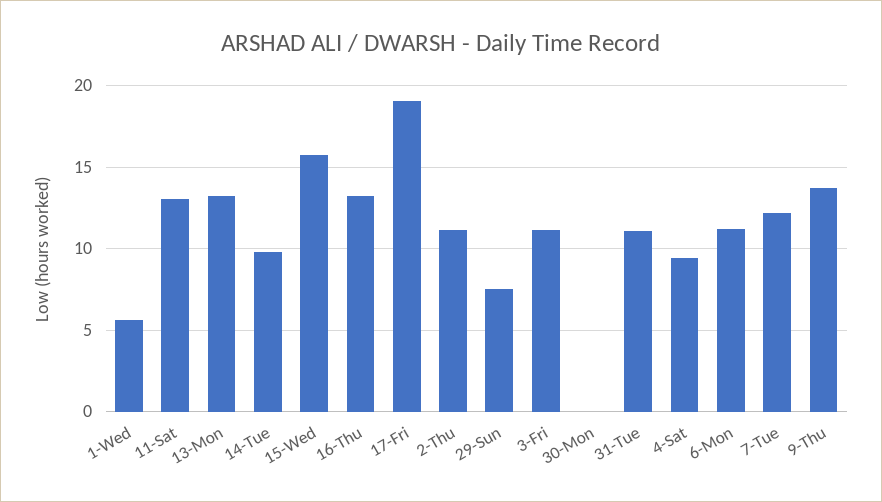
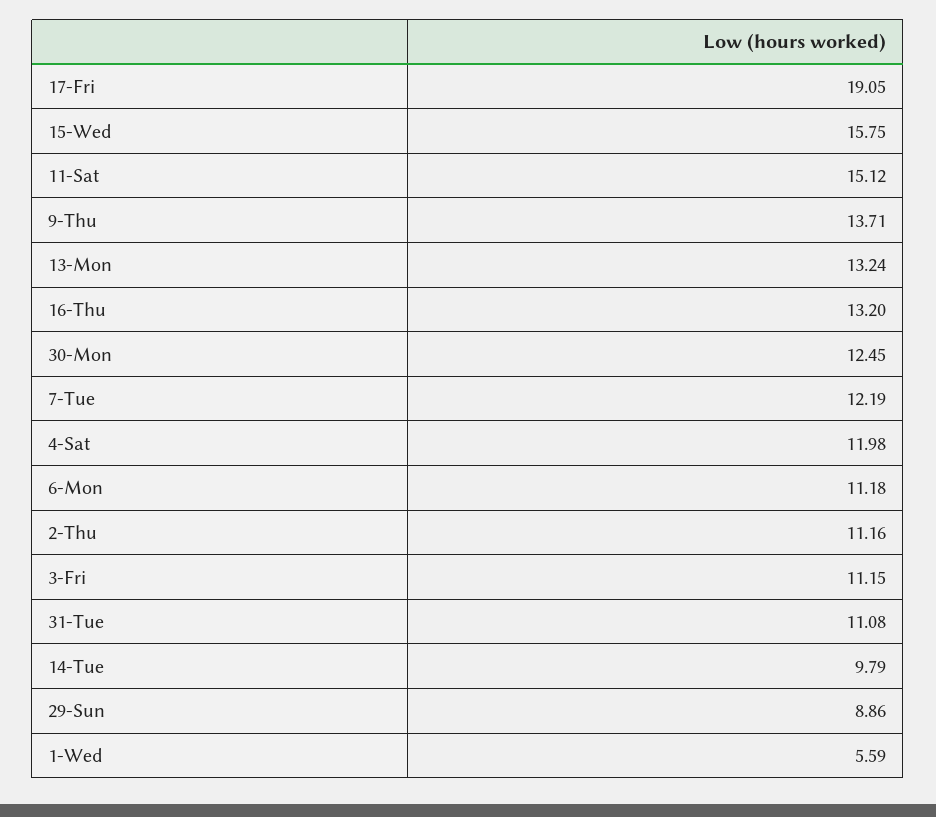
  {
    "1-Wed": 5.59,
-   "11-Sat": 13,
+   "11-Sat": 15.12,
    "13-Mon": 13.24,
    "14-Tue": 9.79,
    "15-Wed": 15.75,
    "16-Thu": 13.2,
    "17-Fri": 19.05,
    "2-Thu": 11.16,
-   "29-Sun": 7.5,
+   "29-Sun": 8.86,
    "3-Fri": 11.15,
-   "30-Mon": 0,
+   "30-Mon": 12.45,
    "31-Tue": 11.08,
-   "4-Sat": 9.5,
+   "4-Sat": 11.98,
    "6-Mon": 11.18,
    "7-Tue": 12.19,
    "9-Thu": 13.71
  }

